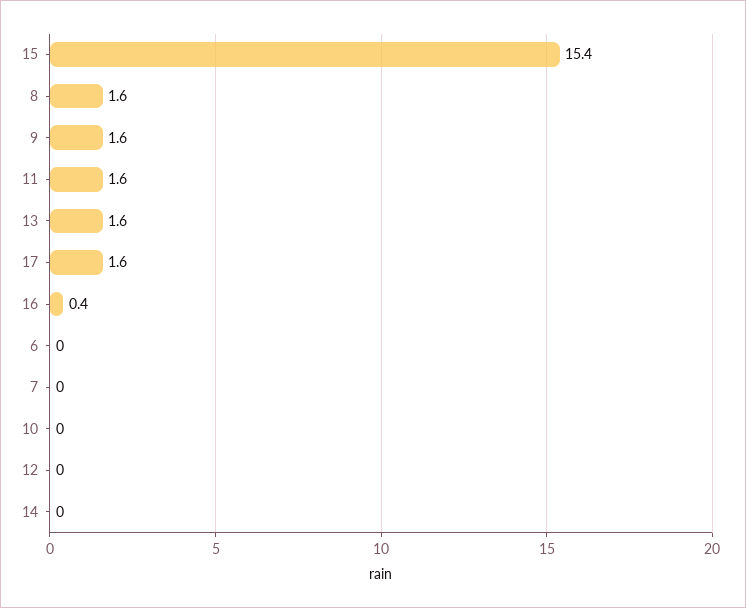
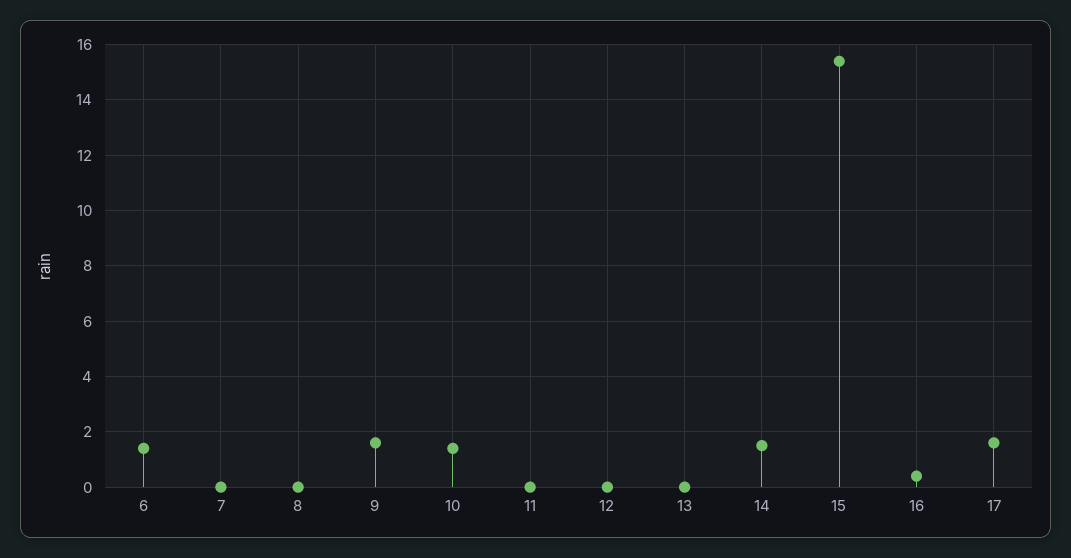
  {
    "15": 15.4,
-   "8": 1.6,
+   "8": 0,
    "9": 1.6,
-   "11": 1.6,
+   "11": 0,
-   "13": 1.6,
+   "13": 0,
    "17": 1.6,
    "16": 0.4,
-   "6": 0,
+   "6": 1.5,
    "7": 0,
-   "10": 0,
+   "10": 1.5,
    "12": 0,
-   "14": 0
+   "14": 1.5
  }

